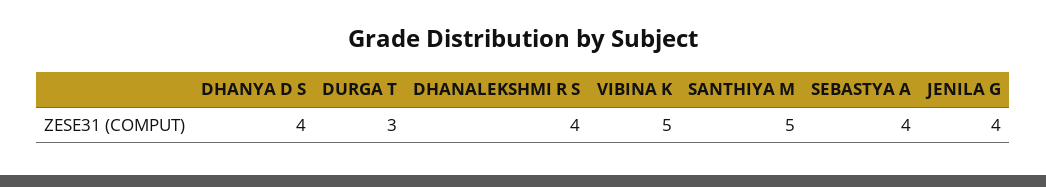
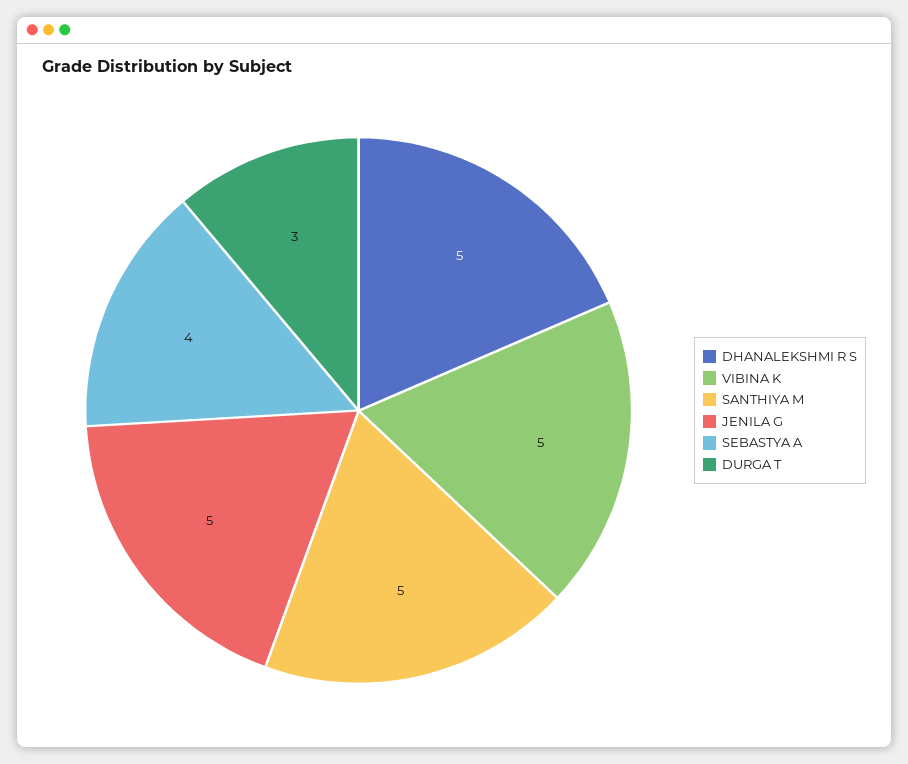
  {
-   "DHANYA D S": 4,
    "DURGA T": 3,
-   "DHANALEKSHMI R S": 4,
+   "DHANALEKSHMI R S": 5,
    "VIBINA K": 5,
    "SANTHIYA M": 5,
    "SEBASTYA A": 4,
-   "JENILA G": 4
+   "JENILA G": 5
  }

